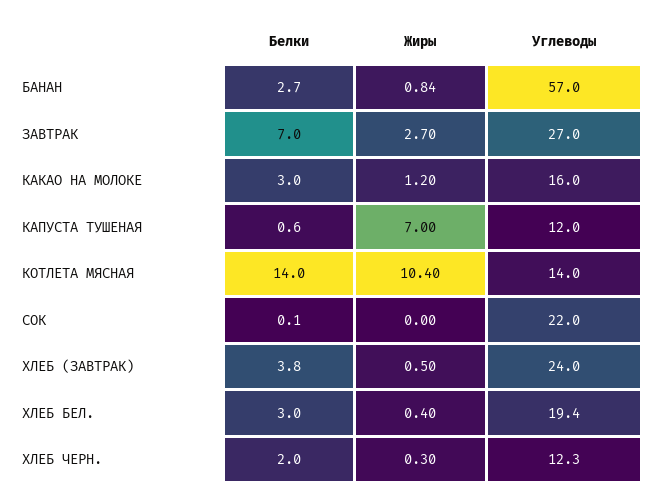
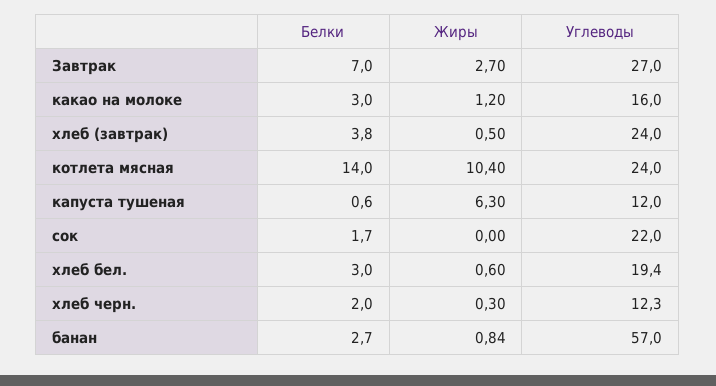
  {
    "Белки": {
      "БАНАН": 2.7,
      "ЗАВТРАК": 7,
      "КАКАО НА МОЛОКЕ": 3,
      "КАПУСТА ТУШЕНАЯ": 0.6,
      "КОТЛЕТА МЯСНАЯ": 14,
-     "СОК": 0.1,
+     "СОК": 1.7,
      "ХЛЕБ (ЗАВТРАК)": 3.8,
      "ХЛЕБ БЕЛ.": 3,
      "ХЛЕБ ЧЕРН.": 2
    },
    "Жиры": {
      "БАНАН": 0.84,
      "ЗАВТРАК": 2.7,
      "КАКАО НА МОЛОКЕ": 1.2,
-     "КАПУСТА ТУШЕНАЯ": 7,
+     "КАПУСТА ТУШЕНАЯ": 6.3,
      "КОТЛЕТА МЯСНАЯ": 10.4,
      "СОК": 0,
      "ХЛЕБ (ЗАВТРАК)": 0.5,
-     "ХЛЕБ БЕЛ.": 0.4,
+     "ХЛЕБ БЕЛ.": 0.6,
      "ХЛЕБ ЧЕРН.": 0.3
    },
    "Углеводы": {
      "БАНАН": 57,
      "ЗАВТРАК": 27,
      "КАКАО НА МОЛОКЕ": 16,
      "КАПУСТА ТУШЕНАЯ": 12,
-     "КОТЛЕТА МЯСНАЯ": 14,
+     "КОТЛЕТА МЯСНАЯ": 24,
      "СОК": 22,
      "ХЛЕБ (ЗАВТРАК)": 24,
      "ХЛЕБ БЕЛ.": 19.4,
      "ХЛЕБ ЧЕРН.": 12.3
    }
  }

